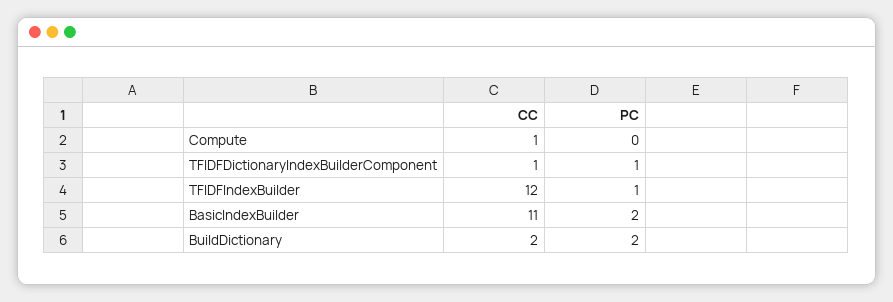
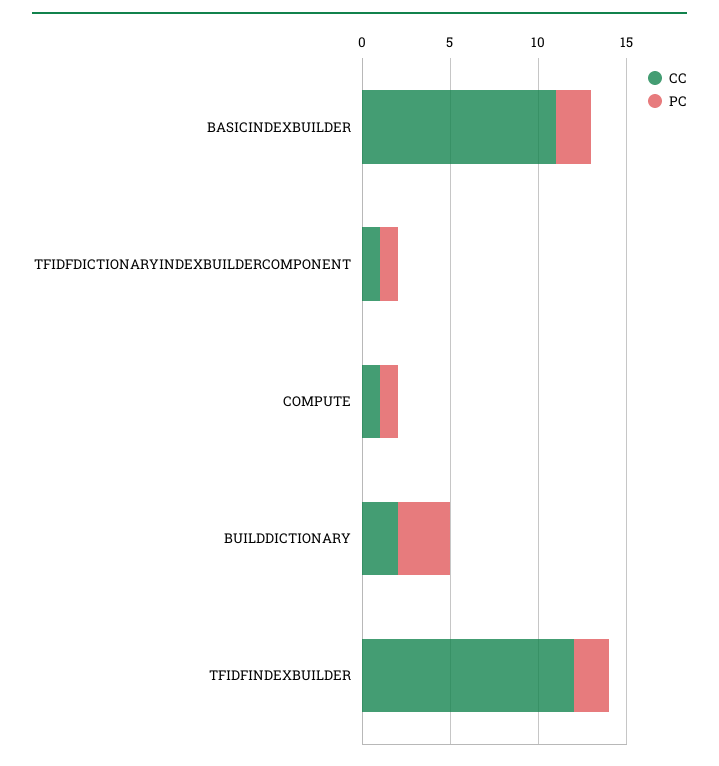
  {
    "CC": {
      "Compute": 1,
      "TFIDFDictionaryIndexBuilderComponent": 1,
      "TFIDFIndexBuilder": 12,
      "BasicIndexBuilder": 11,
      "BuildDictionary": 2
    },
    "PC": {
-     "Compute": 0,
+     "Compute": 1,
      "TFIDFDictionaryIndexBuilderComponent": 1,
-     "TFIDFIndexBuilder": 1,
+     "TFIDFIndexBuilder": 2,
      "BasicIndexBuilder": 2,
-     "BuildDictionary": 2
+     "BuildDictionary": 3
    }
  }

